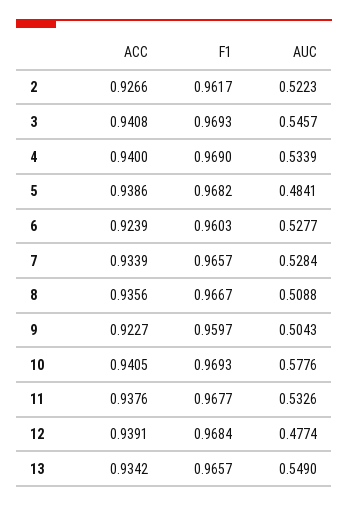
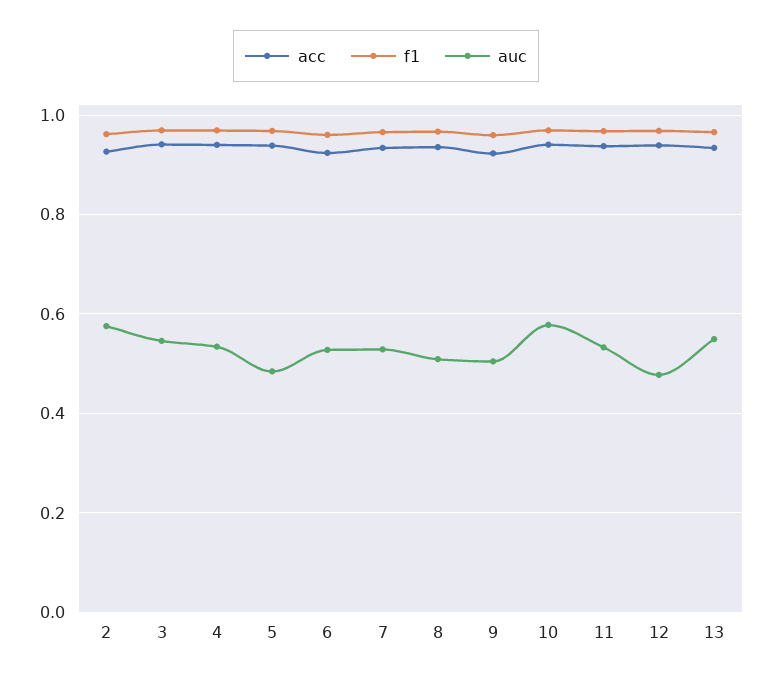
  {
    "ACC": {
      "2": 0.9266,
      "3": 0.9408,
      "4": 0.94,
      "5": 0.9386,
      "6": 0.9239,
      "7": 0.9339,
      "8": 0.9356,
      "9": 0.9227,
      "10": 0.9405,
      "11": 0.9376,
      "12": 0.9391,
      "13": 0.9342
    },
    "F1": {
      "2": 0.9617,
      "3": 0.9693,
      "4": 0.969,
      "5": 0.9682,
      "6": 0.9603,
      "7": 0.9657,
      "8": 0.9667,
      "9": 0.9597,
      "10": 0.9693,
      "11": 0.9677,
      "12": 0.9684,
      "13": 0.9657
    },
    "AUC": {
-     "2": 0.5223,
+     "2": 0.58,
      "3": 0.5457,
      "4": 0.5339,
      "5": 0.4841,
      "6": 0.5277,
      "7": 0.5284,
      "8": 0.5088,
      "9": 0.5043,
      "10": 0.5776,
      "11": 0.5326,
      "12": 0.4774,
      "13": 0.549
    }
  }

